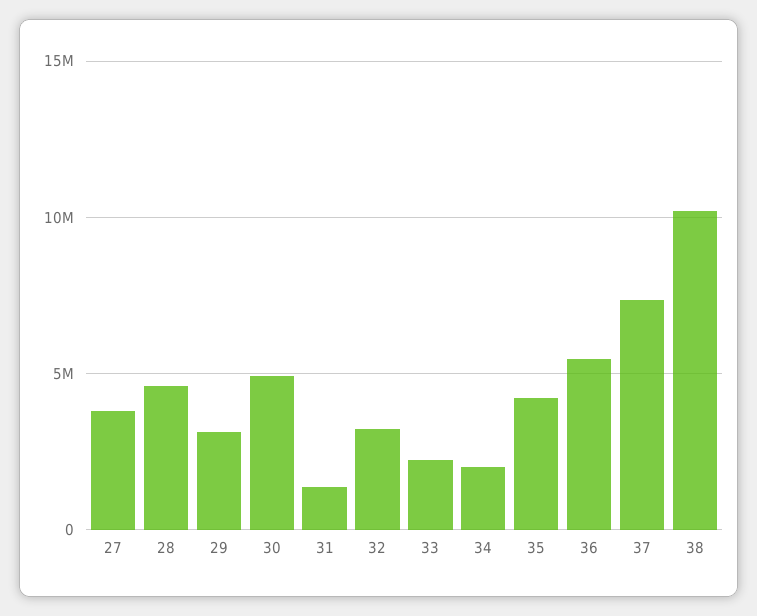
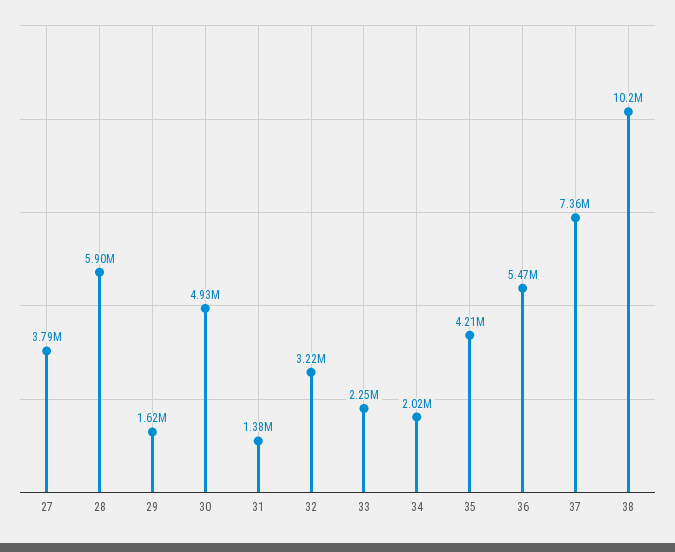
  {
    "27": 3790000,
-   "28": 4500000,
+   "28": 5900000,
-   "29": 3000000,
+   "29": 1620000,
    "30": 4930000,
    "31": 1380000,
    "32": 3220000,
    "33": 2250000,
    "34": 2020000,
    "35": 4210000,
    "36": 5470000,
    "37": 7360000,
    "38": 10200000
  }

